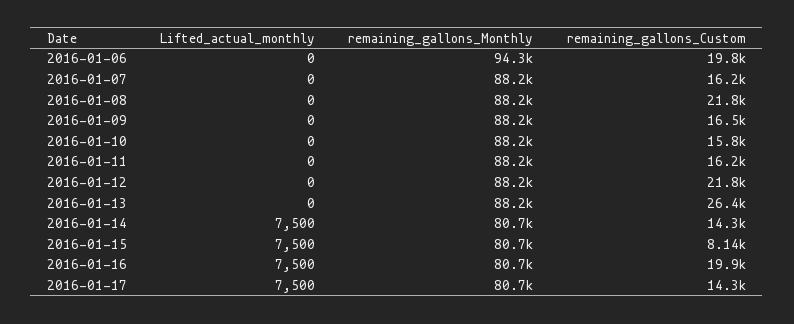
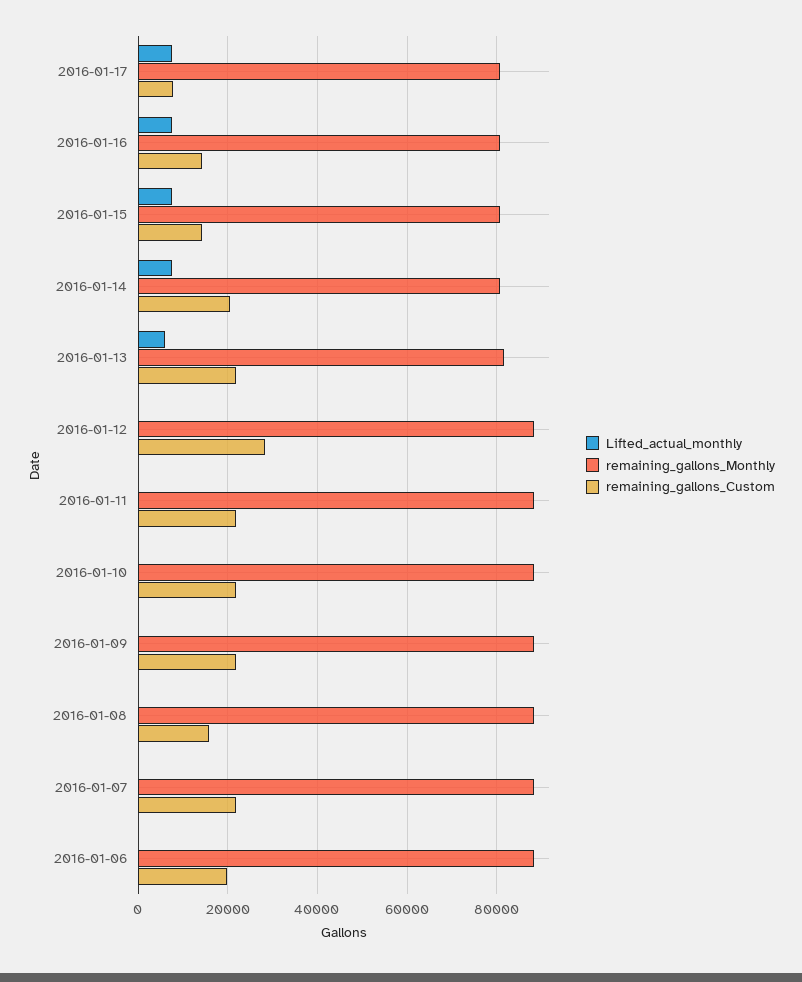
  {
    "Lifted_actual_monthly": {
      "2016-01-06": 0,
      "2016-01-07": 0,
      "2016-01-08": 0,
      "2016-01-09": 0,
      "2016-01-10": 0,
      "2016-01-11": 0,
      "2016-01-12": 0,
-     "2016-01-13": 0,
+     "2016-01-13": 6000,
      "2016-01-14": 7500,
      "2016-01-15": 7500,
      "2016-01-16": 7500,
      "2016-01-17": 7500
    },
    "remaining_gallons_Monthly": {
-     "2016-01-06": 94300,
+     "2016-01-06": 88000,
      "2016-01-07": 88200,
      "2016-01-08": 88200,
      "2016-01-09": 88200,
      "2016-01-10": 88200,
      "2016-01-11": 88200,
      "2016-01-12": 88200,
-     "2016-01-13": 88200,
+     "2016-01-13": 82000,
      "2016-01-14": 80700,
      "2016-01-15": 80700,
      "2016-01-16": 80700,
      "2016-01-17": 80700
    },
    "remaining_gallons_Custom": {
      "2016-01-06": 19800,
-     "2016-01-07": 16200,
+     "2016-01-07": 22000,
-     "2016-01-08": 21800,
+     "2016-01-08": 16000,
-     "2016-01-09": 16500,
+     "2016-01-09": 22000,
-     "2016-01-10": 15800,
+     "2016-01-10": 22000,
-     "2016-01-11": 16200,
+     "2016-01-11": 22000,
-     "2016-01-12": 21800,
+     "2016-01-12": 28000,
-     "2016-01-13": 26400,
+     "2016-01-13": 22000,
-     "2016-01-14": 14300,
+     "2016-01-14": 20000,
-     "2016-01-15": 8140,
+     "2016-01-15": 14000,
-     "2016-01-16": 19900,
+     "2016-01-16": 14000,
-     "2016-01-17": 14300
+     "2016-01-17": 8000
    }
  }

